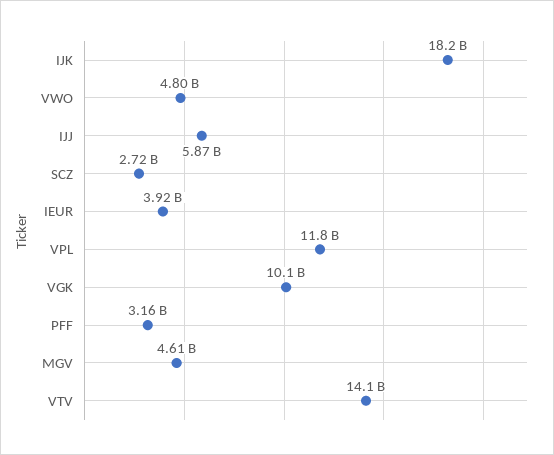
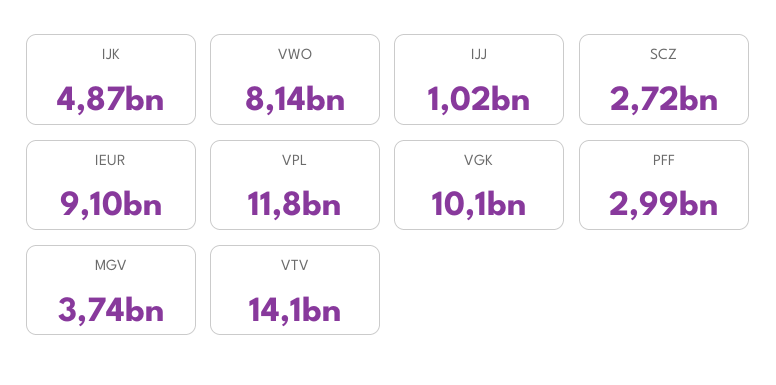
  {
-   "IJK": 18200000000,
+   "IJK": 4870000000,
-   "VWO": 4800000000,
+   "VWO": 8140000000,
-   "IJJ": 5870000000,
+   "IJJ": 1020000000,
    "SCZ": 2720000000,
-   "IEUR": 3920000000,
+   "IEUR": 9100000000,
    "VPL": 11800000000,
    "VGK": 10100000000,
-   "PFF": 3160000000,
+   "PFF": 2990000000,
-   "MGV": 4610000000,
+   "MGV": 3740000000,
    "VTV": 14100000000
  }

